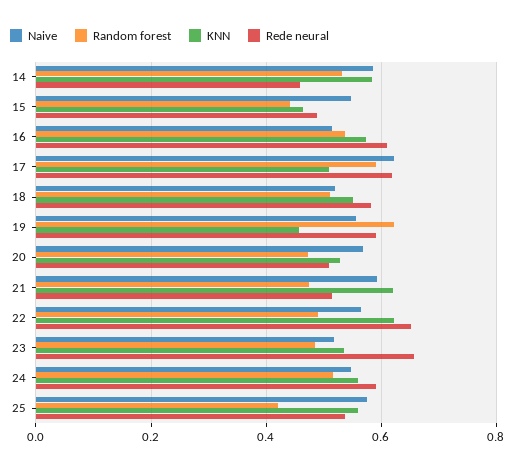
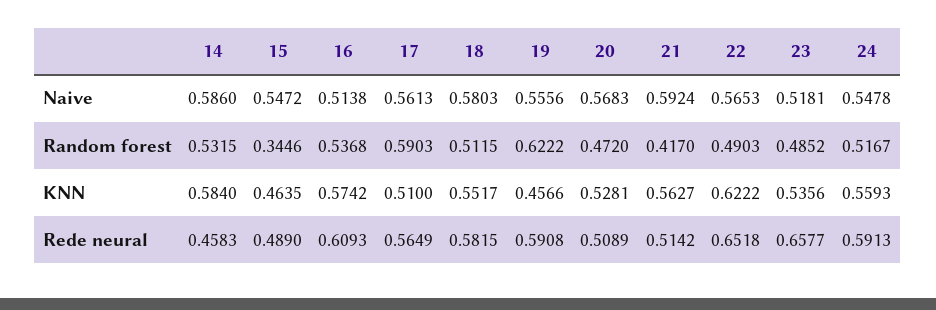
  {
    "Naive": {
      "14": 0.586,
      "15": 0.5472,
      "16": 0.5138,
-     "17": 0.62,
+     "17": 0.5613,
-     "18": 0.52,
+     "18": 0.5803,
      "19": 0.5556,
      "20": 0.5683,
      "21": 0.5924,
      "22": 0.5653,
      "23": 0.5181,
-     "24": 0.5478,
+     "24": 0.5478
-     "25": 0.58
    },
    "Random forest": {
      "14": 0.5315,
-     "15": 0.44,
+     "15": 0.3446,
      "16": 0.5368,
      "17": 0.5903,
      "18": 0.5115,
      "19": 0.6222,
      "20": 0.472,
-     "21": 0.48,
+     "21": 0.417,
      "22": 0.4903,
      "23": 0.4852,
-     "24": 0.5167,
+     "24": 0.5167
-     "25": 0.42
    },
    "KNN": {
      "14": 0.584,
      "15": 0.4635,
      "16": 0.5742,
      "17": 0.51,
      "18": 0.5517,
      "19": 0.4566,
      "20": 0.5281,
-     "21": 0.62,
+     "21": 0.5627,
      "22": 0.6222,
      "23": 0.5356,
-     "24": 0.5593,
+     "24": 0.5593
-     "25": 0.56
    },
    "Rede neural": {
      "14": 0.4583,
      "15": 0.489,
      "16": 0.6093,
-     "17": 0.62,
+     "17": 0.5649,
      "18": 0.5815,
      "19": 0.5908,
      "20": 0.5089,
      "21": 0.5142,
      "22": 0.6518,
      "23": 0.6577,
-     "24": 0.5913,
+     "24": 0.5913
-     "25": 0.54
    }
  }

